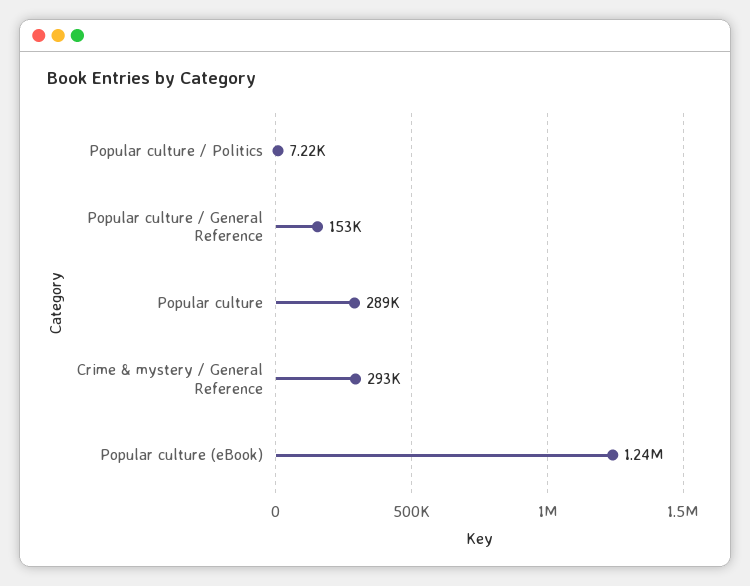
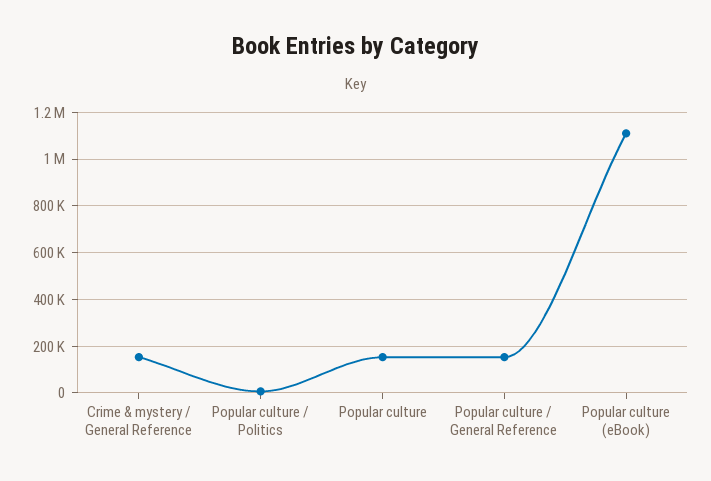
  {
    "Popular culture / Politics": 7220,
    "Popular culture / General Reference": 153000,
-   "Popular culture": 289000,
+   "Popular culture": 150000,
-   "Crime & mystery / General Reference": 293000,
+   "Crime & mystery / General Reference": 150000,
-   "Popular culture (eBook)": 1240000
+   "Popular culture (eBook)": 1100000
  }

